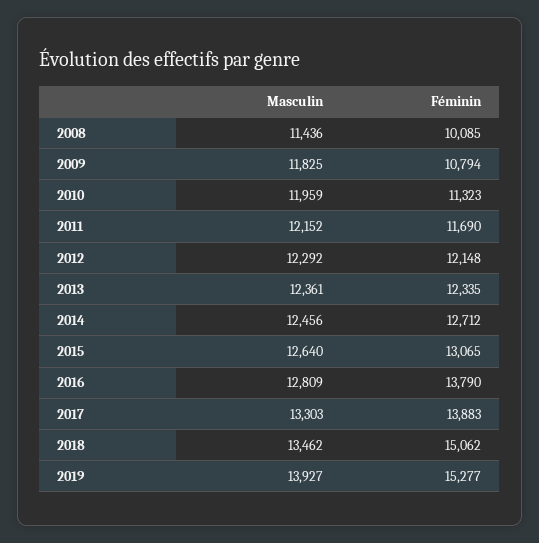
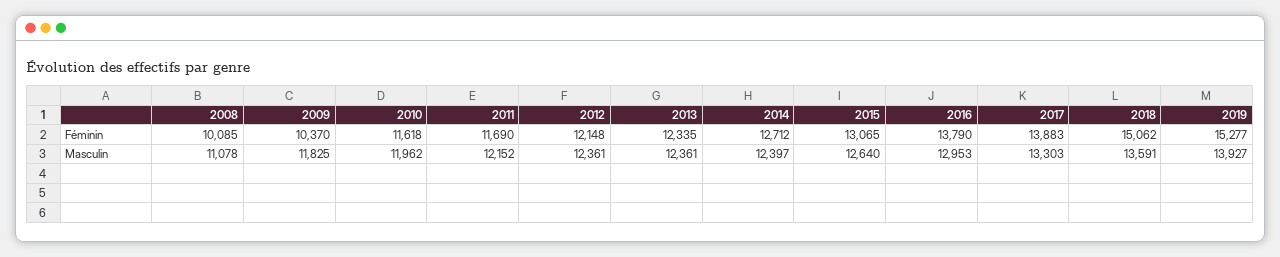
  {
    "Masculin": {
-     "2008": 11436,
+     "2008": 11078,
      "2009": 11825,
-     "2010": 11959,
+     "2010": 11962,
      "2011": 12152,
-     "2012": 12292,
+     "2012": 12361,
      "2013": 12361,
-     "2014": 12456,
+     "2014": 12397,
      "2015": 12640,
-     "2016": 12809,
+     "2016": 12953,
      "2017": 13303,
-     "2018": 13462,
+     "2018": 13591,
      "2019": 13927
    },
    "Féminin": {
      "2008": 10085,
-     "2009": 10794,
+     "2009": 10370,
-     "2010": 11323,
+     "2010": 11618,
      "2011": 11690,
      "2012": 12148,
      "2013": 12335,
      "2014": 12712,
      "2015": 13065,
      "2016": 13790,
      "2017": 13883,
      "2018": 15062,
      "2019": 15277
    }
  }

